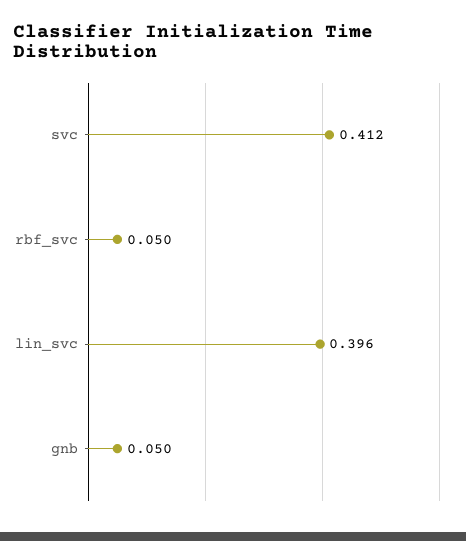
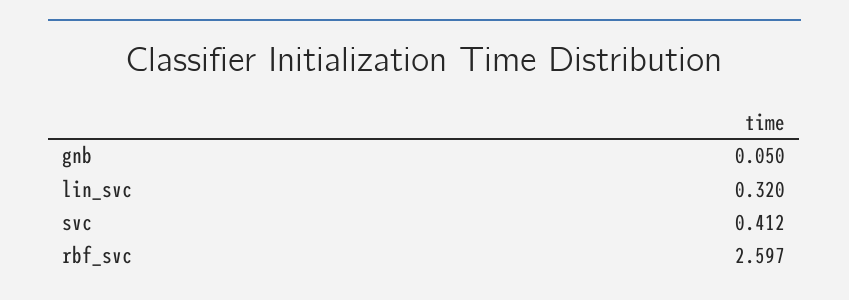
  {
    "svc": 0.412,
-   "rbf_svc": 0.05,
+   "rbf_svc": 2.597,
-   "lin_svc": 0.396,
+   "lin_svc": 0.32,
    "gnb": 0.05
  }

